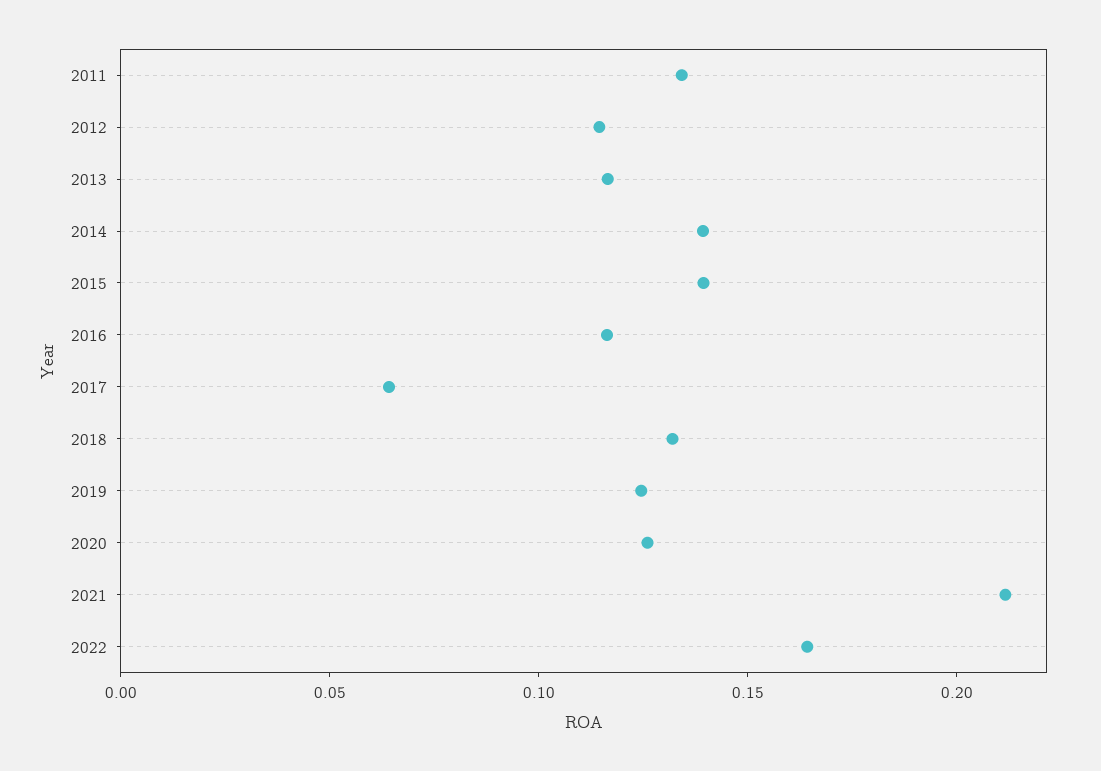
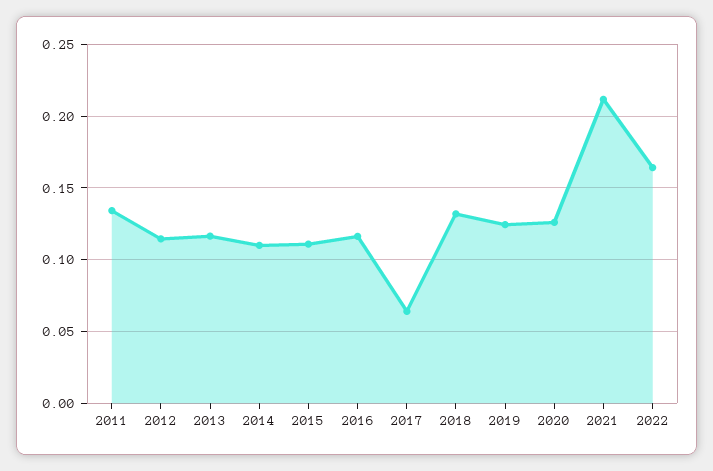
  {
    "2011": 0.135,
    "2012": 0.115,
    "2013": 0.115,
-   "2014": 0.14,
+   "2014": 0.11,
-   "2015": 0.14,
+   "2015": 0.11,
    "2016": 0.115,
    "2017": 0.065,
    "2018": 0.13,
    "2019": 0.125,
    "2020": 0.125,
    "2021": 0.21,
    "2022": 0.165
  }

